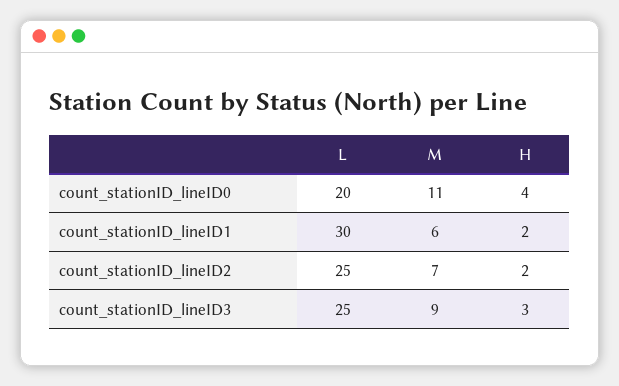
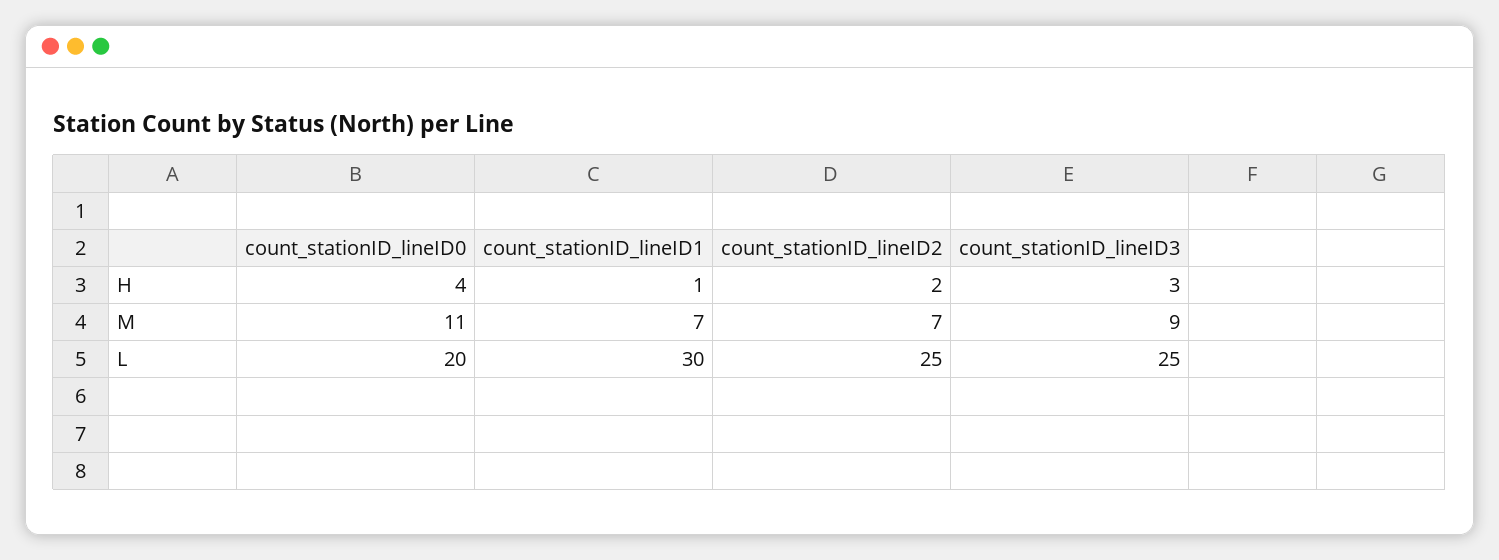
  {
    "L": {
      "count_stationID_lineID0": 20,
      "count_stationID_lineID1": 30,
      "count_stationID_lineID2": 25,
      "count_stationID_lineID3": 25
    },
    "M": {
      "count_stationID_lineID0": 11,
-     "count_stationID_lineID1": 6,
+     "count_stationID_lineID1": 7,
      "count_stationID_lineID2": 7,
      "count_stationID_lineID3": 9
    },
    "H": {
      "count_stationID_lineID0": 4,
-     "count_stationID_lineID1": 2,
+     "count_stationID_lineID1": 1,
      "count_stationID_lineID2": 2,
      "count_stationID_lineID3": 3
    }
  }

